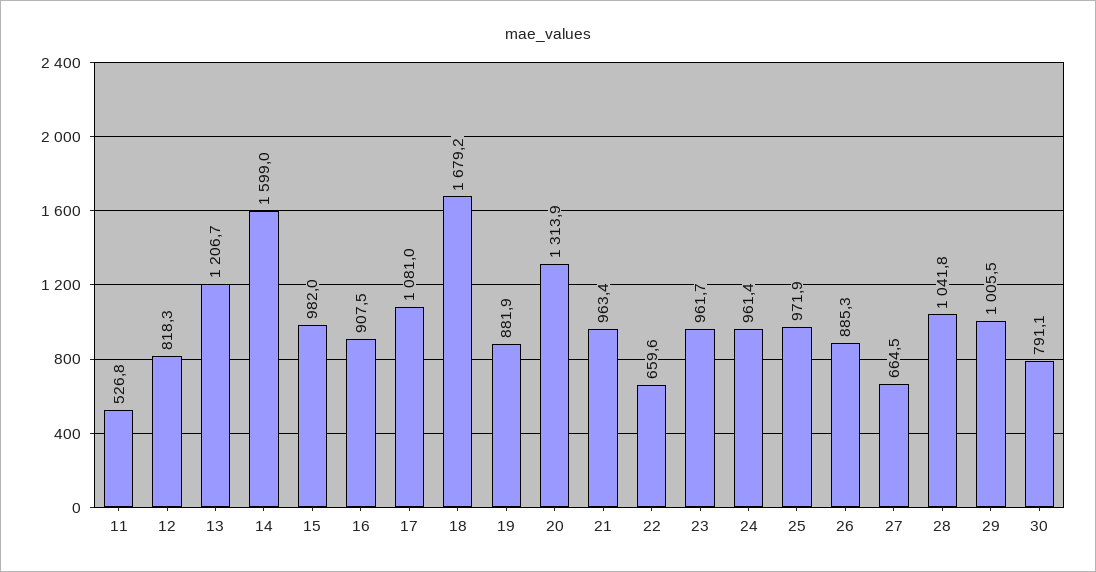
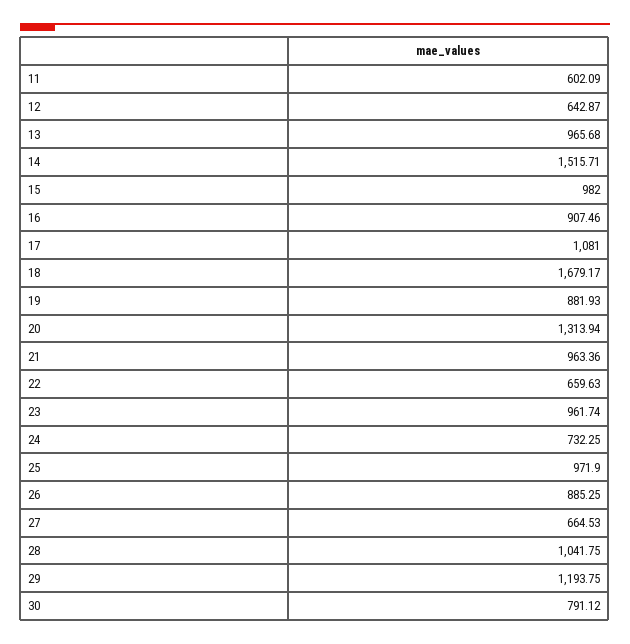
  {
-   "11": 526.8,
+   "11": 602.09,
-   "12": 818.3,
+   "12": 642.87,
-   "13": 1206.7,
+   "13": 965.68,
-   "14": 1599,
+   "14": 1515.71,
    "15": 982,
    "16": 907.46,
    "17": 1081,
    "18": 1679.17,
    "19": 881.93,
    "20": 1313.94,
    "21": 963.36,
    "22": 659.63,
    "23": 961.74,
-   "24": 961.4,
+   "24": 732.25,
    "25": 971.9,
    "26": 885.25,
    "27": 664.53,
    "28": 1041.75,
-   "29": 1005.5,
+   "29": 1193.75,
    "30": 791.12
  }

